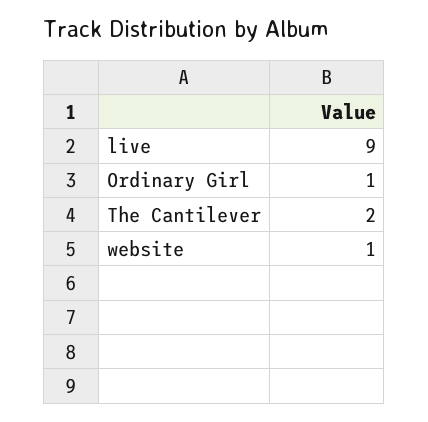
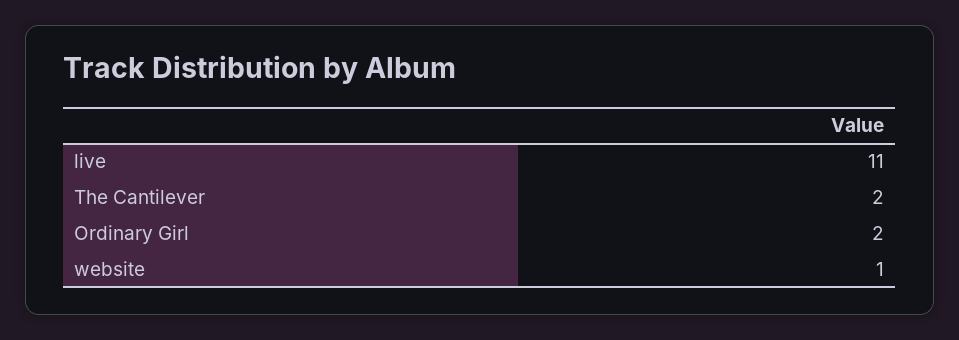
  {
-   "live": 9,
+   "live": 11,
-   "Ordinary Girl": 1,
+   "Ordinary Girl": 2,
    "The Cantilever": 2,
    "website": 1
  }

